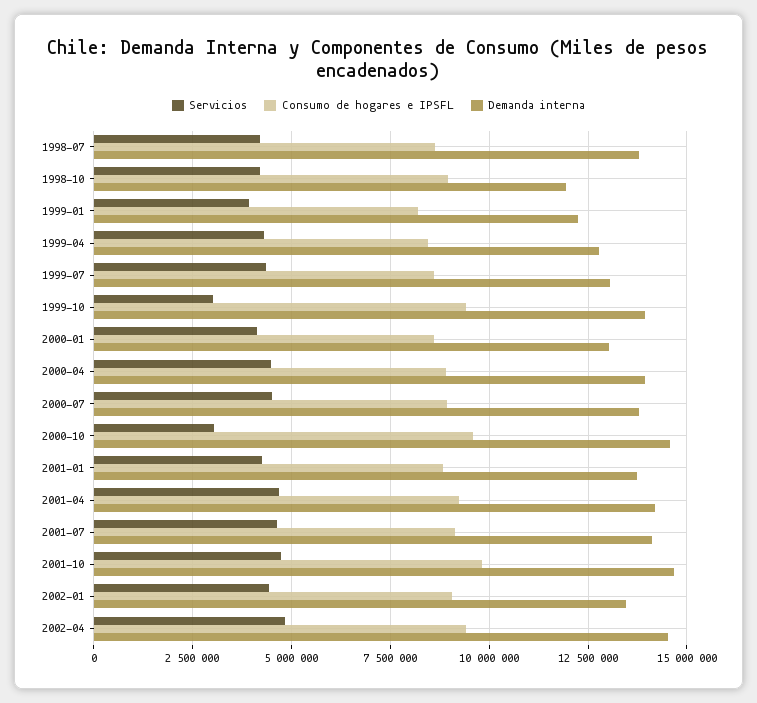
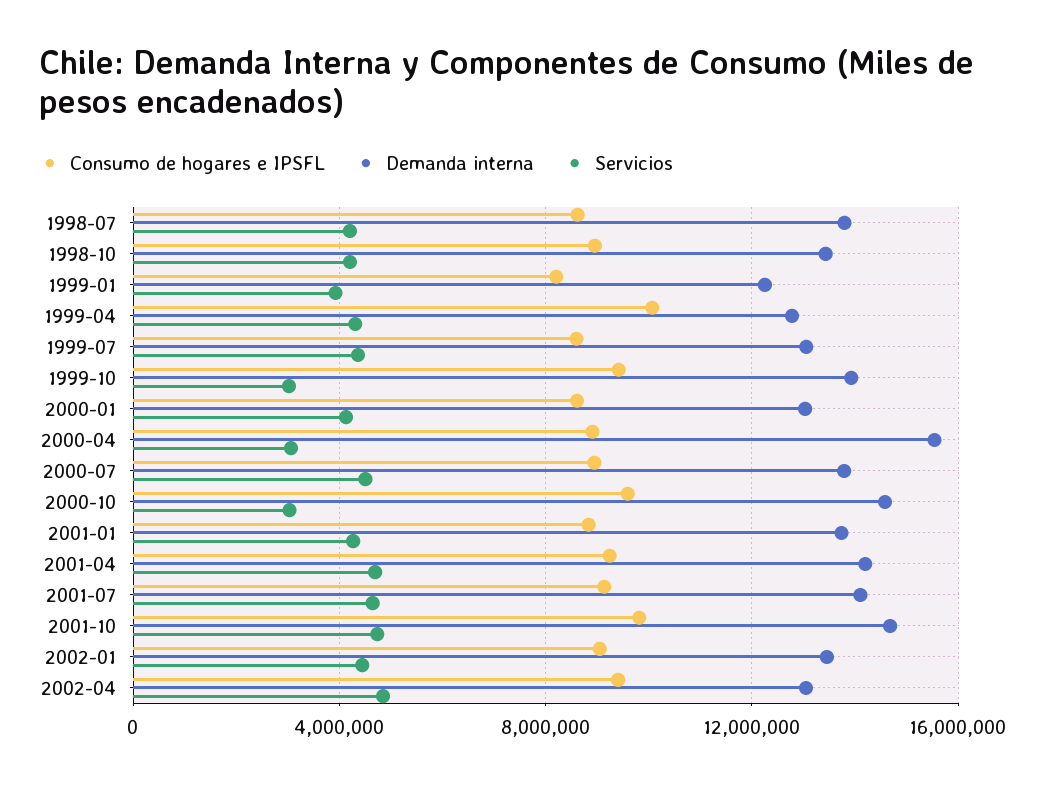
  {
    "Servicios": {
      "1998-07": 4250000,
      "1998-10": 4250000,
      "1999-01": 4000000,
      "1999-04": 4250000,
      "1999-07": 4250000,
      "1999-10": 3000000,
      "2000-01": 4250000,
-     "2000-04": 4500000,
+     "2000-04": 3000000,
      "2000-07": 4500000,
      "2000-10": 3000000,
      "2001-01": 4250000,
      "2001-04": 4750000,
      "2001-07": 4750000,
      "2001-10": 4750000,
      "2002-01": 4500000,
      "2002-04": 4750000
    },
    "Consumo de hogares e IPSFL": {
      "1998-07": 8500000,
      "1998-10": 9000000,
      "1999-01": 8250000,
-     "1999-04": 8500000,
+     "1999-04": 10000000,
      "1999-07": 8500000,
      "1999-10": 9500000,
      "2000-01": 8500000,
      "2000-04": 9000000,
      "2000-07": 9000000,
      "2000-10": 9500000,
      "2001-01": 8750000,
      "2001-04": 9250000,
      "2001-07": 9250000,
      "2001-10": 9750000,
      "2002-01": 9000000,
      "2002-04": 9500000
    },
    "Demanda interna": {
      "1998-07": 13750000,
-     "1998-10": 12000000,
+     "1998-10": 13500000,
      "1999-01": 12250000,
      "1999-04": 12750000,
      "1999-07": 13000000,
      "1999-10": 14000000,
      "2000-01": 13000000,
-     "2000-04": 14000000,
+     "2000-04": 15500000,
      "2000-07": 13750000,
      "2000-10": 14500000,
      "2001-01": 13750000,
      "2001-04": 14250000,
      "2001-07": 14000000,
      "2001-10": 14750000,
      "2002-01": 13500000,
-     "2002-04": 14500000
+     "2002-04": 13000000
    }
  }

